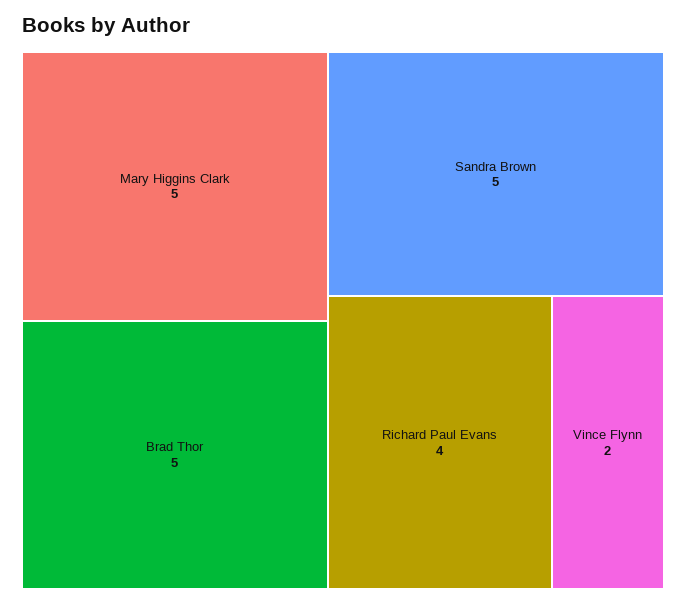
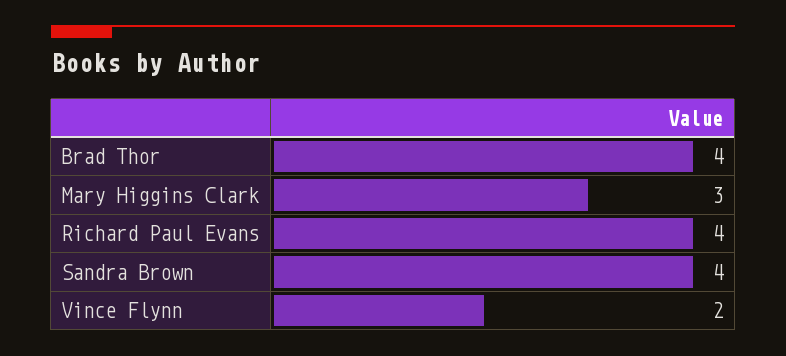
  {
-   "Mary Higgins Clark": 5,
+   "Mary Higgins Clark": 3,
-   "Brad Thor": 5,
+   "Brad Thor": 4,
-   "Sandra Brown": 5,
+   "Sandra Brown": 4,
    "Richard Paul Evans": 4,
    "Vince Flynn": 2
  }

